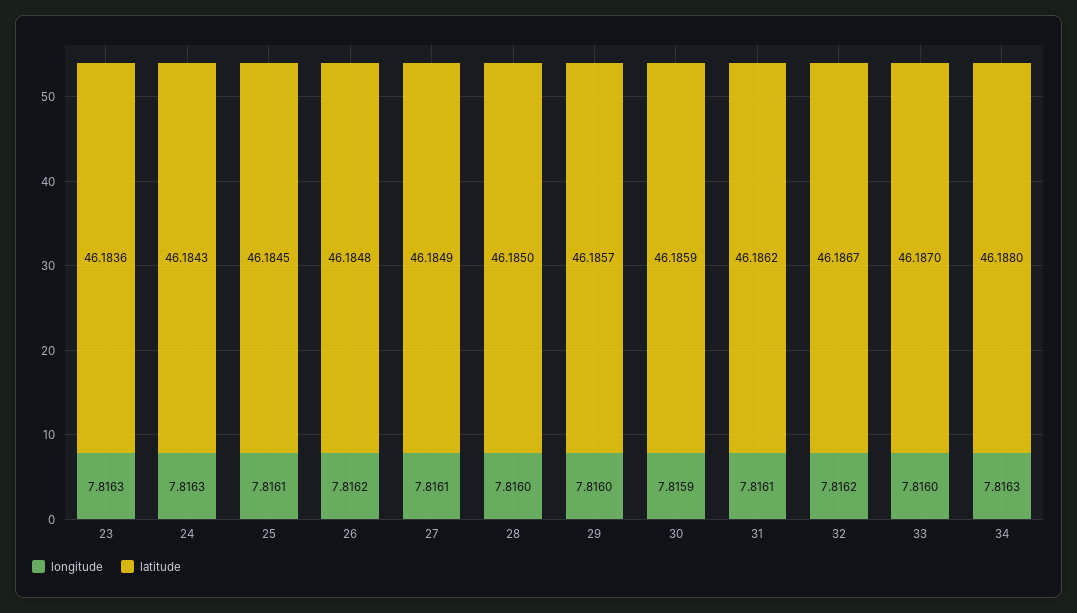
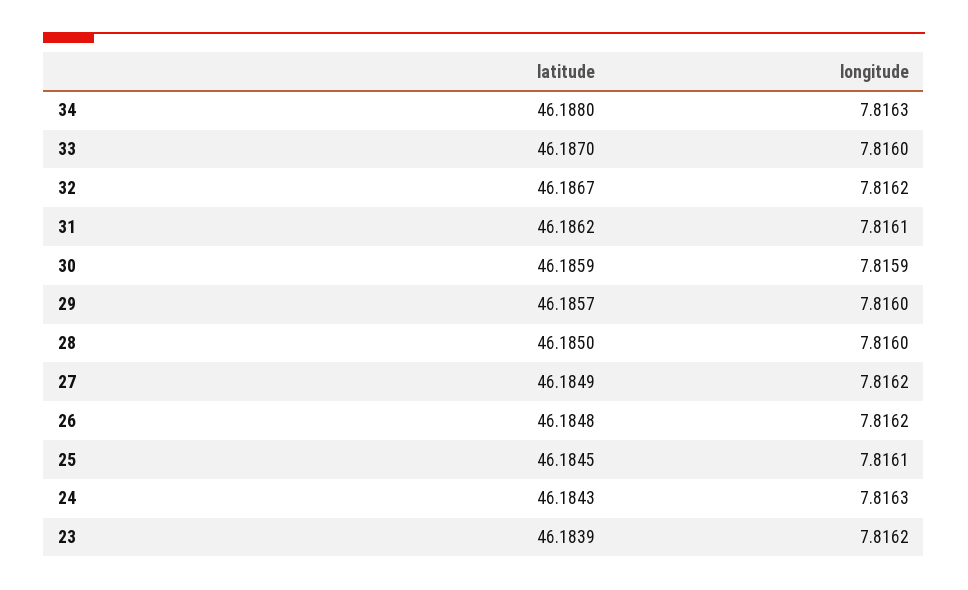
  {
    "longitude": {
-     "23": 7.8163,
+     "23": 7.8162,
      "24": 7.8163,
      "25": 7.8161,
      "26": 7.8162,
-     "27": 7.8161,
+     "27": 7.8162,
      "28": 7.816,
      "29": 7.816,
      "30": 7.8159,
      "31": 7.8161,
      "32": 7.8162,
      "33": 7.816,
      "34": 7.8163
    },
    "latitude": {
-     "23": 46.1836,
+     "23": 46.1839,
      "24": 46.1843,
      "25": 46.1845,
      "26": 46.1848,
      "27": 46.1849,
      "28": 46.185,
      "29": 46.1857,
      "30": 46.1859,
      "31": 46.1862,
      "32": 46.1867,
      "33": 46.187,
      "34": 46.188
    }
  }

